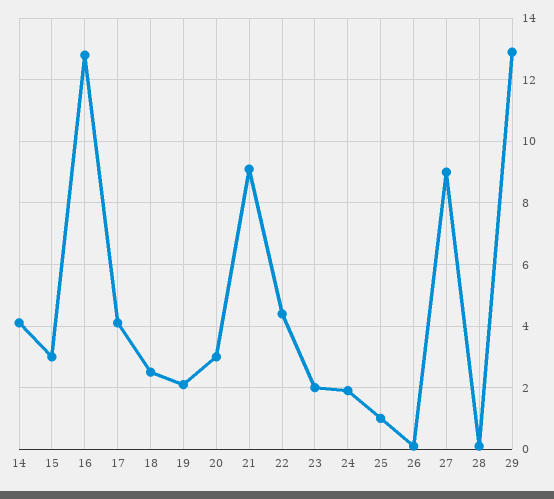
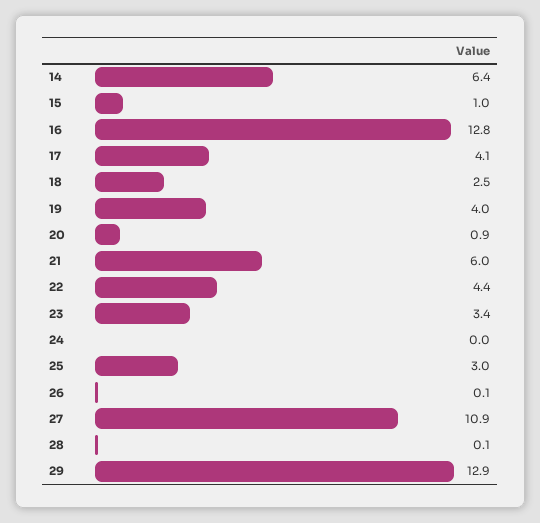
  {
-   "14": 4,
+   "14": 6.4,
-   "15": 3,
+   "15": 1,
    "16": 12.8,
    "17": 4.1,
    "18": 2.5,
-   "19": 2,
+   "19": 4,
-   "20": 3,
+   "20": 0.9,
-   "21": 9,
+   "21": 6,
    "22": 4.4,
-   "23": 2,
+   "23": 3.4,
-   "24": 2,
+   "24": 0,
-   "25": 1,
+   "25": 3,
    "26": 0.1,
-   "27": 9,
+   "27": 10.9,
    "28": 0.1,
    "29": 12.9
  }

